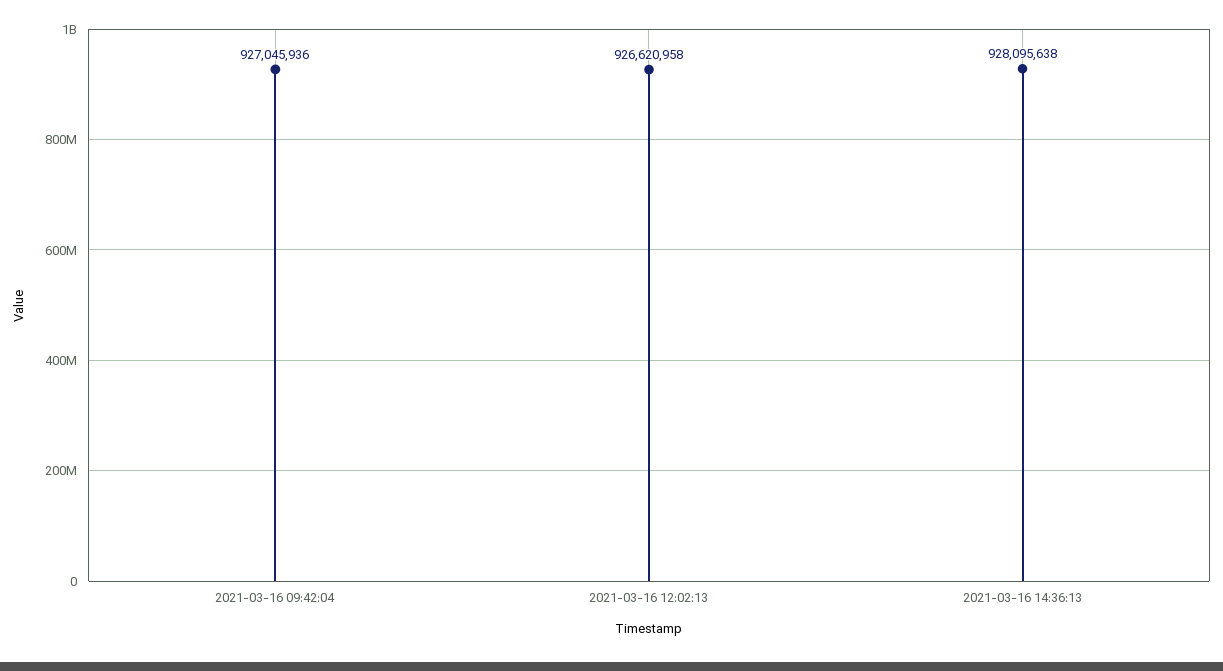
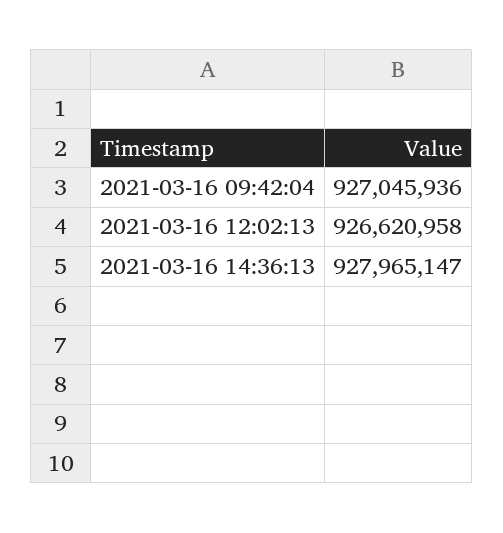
  {
    "2021-03-16 09:42:04": 927045936,
    "2021-03-16 12:02:13": 926620958,
-   "2021-03-16 14:36:13": 928095638
+   "2021-03-16 14:36:13": 927965147
  }

